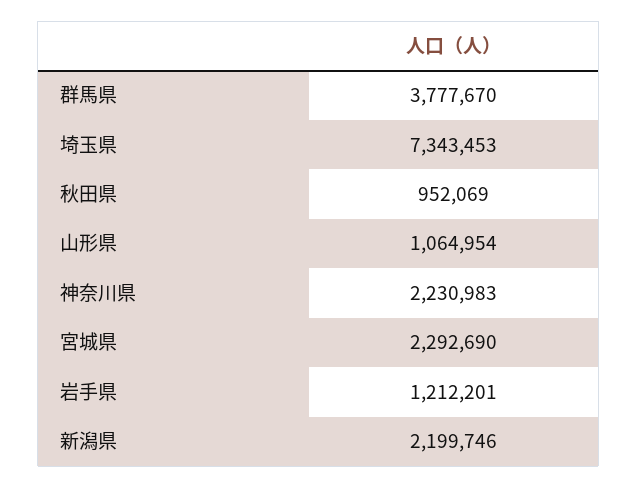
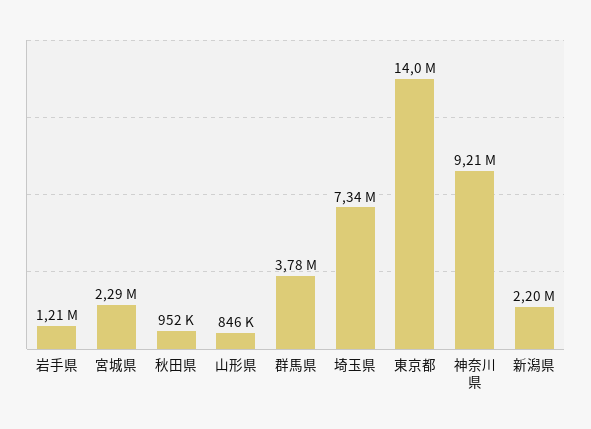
  {
    "群馬県": 3777670,
    "埼玉県": 7343453,
    "秋田県": 952069,
-   "山形県": 1064954,
+   "山形県": 846000,
-   "神奈川県": 2230983,
+   "神奈川県": 9210000,
    "宮城県": 2292690,
    "岩手県": 1212201,
-   "新潟県": 2199746
+   "新潟県": 2199746,
+   "東京都": 14000000
  }

